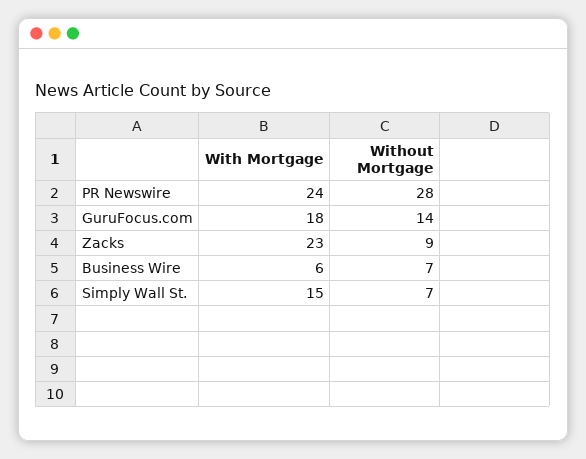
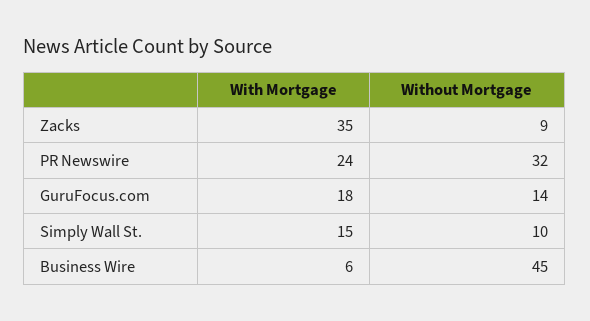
  {
    "With Mortgage": {
      "PR Newswire": 24,
      "GuruFocus.com": 18,
-     "Zacks": 23,
+     "Zacks": 35,
      "Business Wire": 6,
      "Simply Wall St.": 15
    },
    "Without Mortgage": {
-     "PR Newswire": 28,
+     "PR Newswire": 32,
      "GuruFocus.com": 14,
      "Zacks": 9,
-     "Business Wire": 7,
+     "Business Wire": 45,
-     "Simply Wall St.": 7
+     "Simply Wall St.": 10
    }
  }

